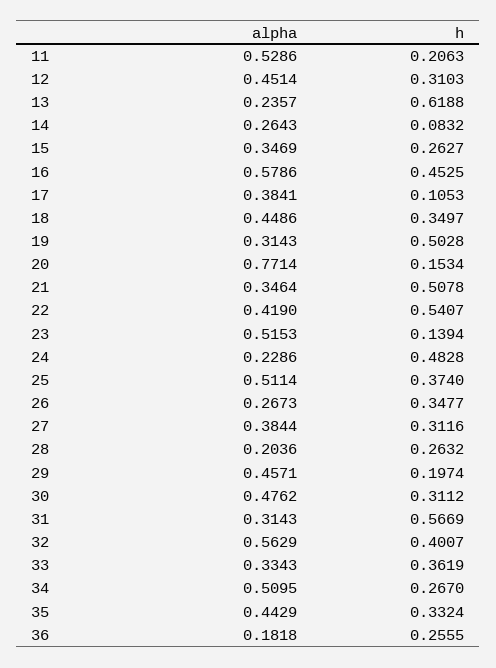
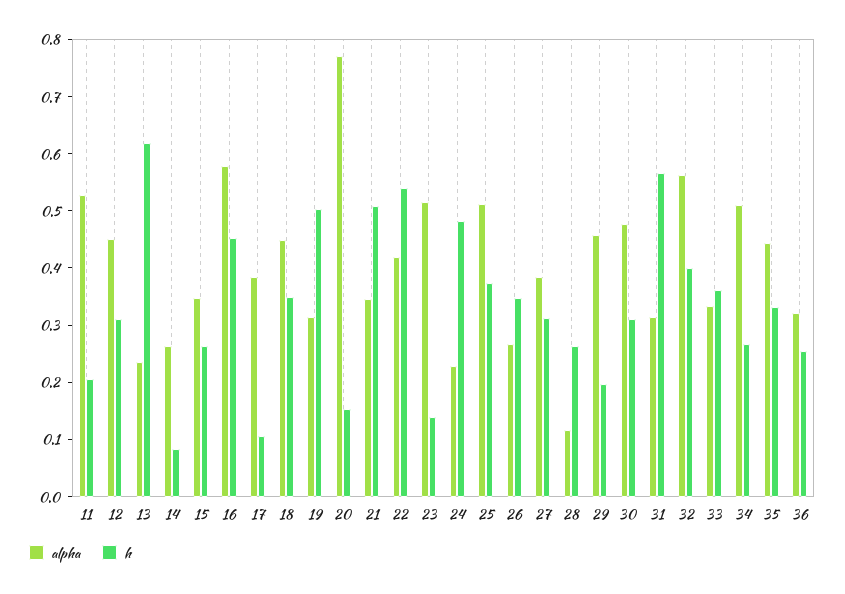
  {
    "alpha": {
      "11": 0.5286,
      "12": 0.4514,
      "13": 0.2357,
      "14": 0.2643,
      "15": 0.3469,
      "16": 0.5786,
      "17": 0.3841,
      "18": 0.4486,
      "19": 0.3143,
      "20": 0.7714,
      "21": 0.3464,
      "22": 0.419,
      "23": 0.5153,
      "24": 0.2286,
      "25": 0.5114,
      "26": 0.2673,
      "27": 0.3844,
-     "28": 0.2036,
+     "28": 0.12,
      "29": 0.4571,
      "30": 0.4762,
      "31": 0.3143,
      "32": 0.5629,
      "33": 0.3343,
      "34": 0.5095,
      "35": 0.4429,
-     "36": 0.1818
+     "36": 0.32
    },
    "h": {
      "11": 0.2063,
      "12": 0.3103,
      "13": 0.6188,
      "14": 0.0832,
      "15": 0.2627,
      "16": 0.4525,
      "17": 0.1053,
      "18": 0.3497,
      "19": 0.5028,
      "20": 0.1534,
      "21": 0.5078,
      "22": 0.5407,
      "23": 0.1394,
      "24": 0.4828,
      "25": 0.374,
      "26": 0.3477,
      "27": 0.3116,
      "28": 0.2632,
      "29": 0.1974,
      "30": 0.3112,
      "31": 0.5669,
      "32": 0.4007,
      "33": 0.3619,
      "34": 0.267,
      "35": 0.3324,
      "36": 0.2555
    }
  }

